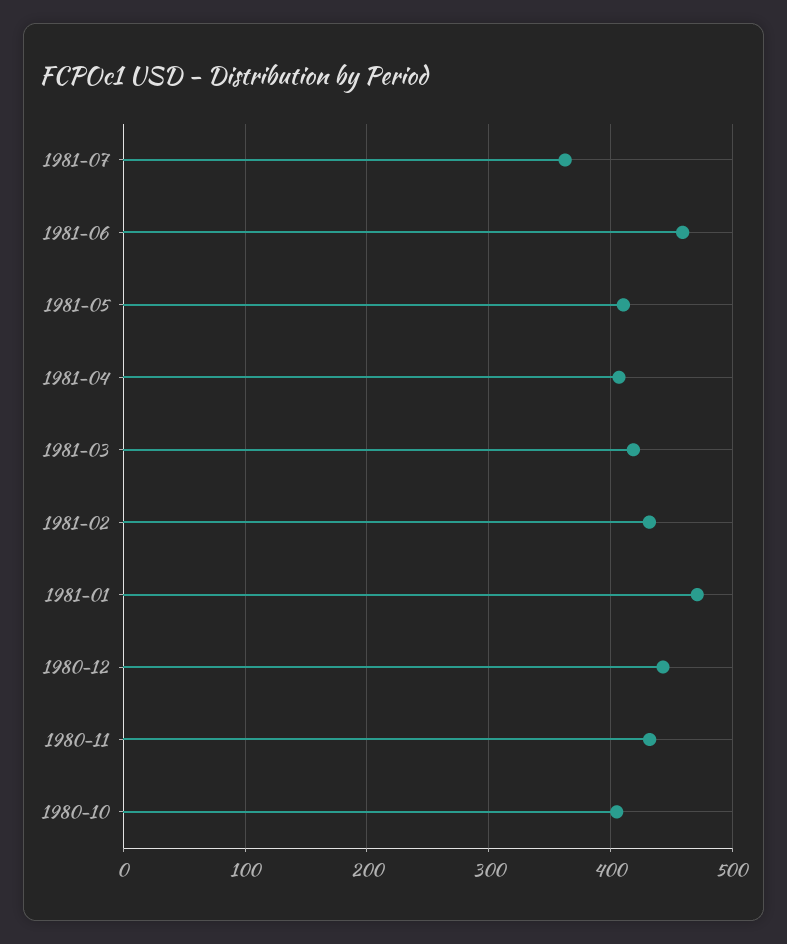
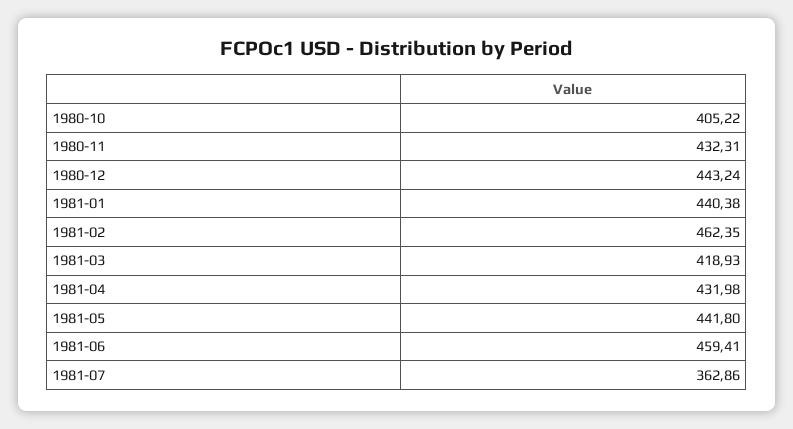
  {
    "1981-07": 362.86,
    "1981-06": 459.41,
-   "1981-05": 410,
+   "1981-05": 441.8,
-   "1981-04": 410,
+   "1981-04": 431.98,
    "1981-03": 418.93,
-   "1981-02": 430,
+   "1981-02": 462.35,
-   "1981-01": 470,
+   "1981-01": 440.38,
    "1980-12": 443.24,
    "1980-11": 432.31,
    "1980-10": 405.22
  }

